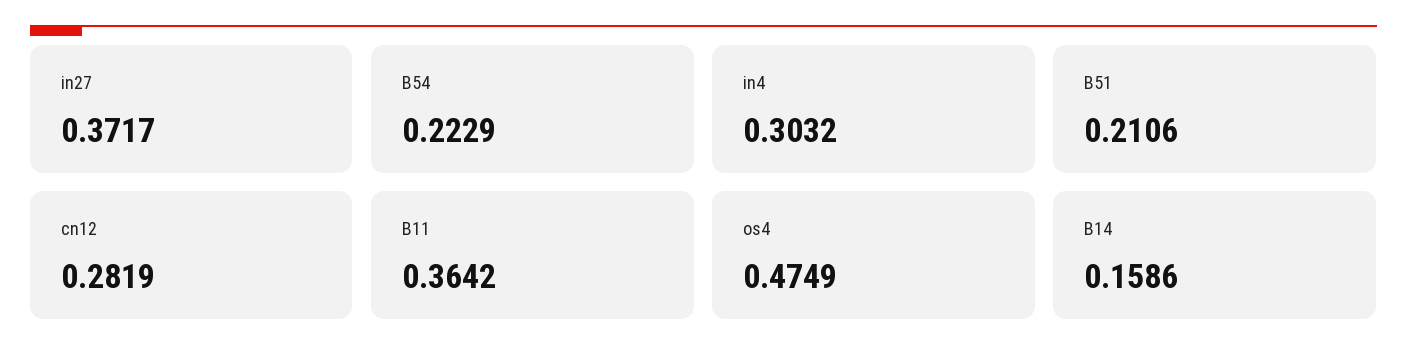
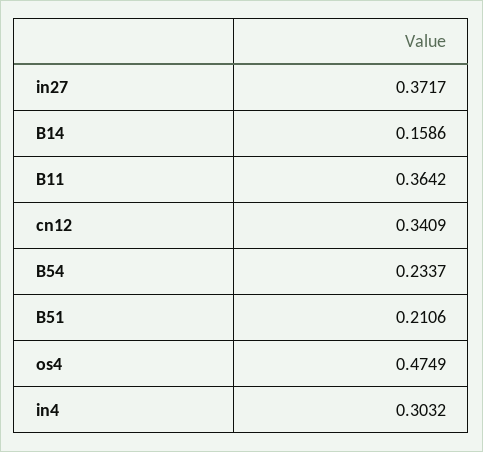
  {
    "in27": 0.3717,
-   "B54": 0.2229,
+   "B54": 0.2337,
    "in4": 0.3032,
    "B51": 0.2106,
-   "cn12": 0.2819,
+   "cn12": 0.3409,
    "B11": 0.3642,
    "os4": 0.4749,
    "B14": 0.1586
  }

